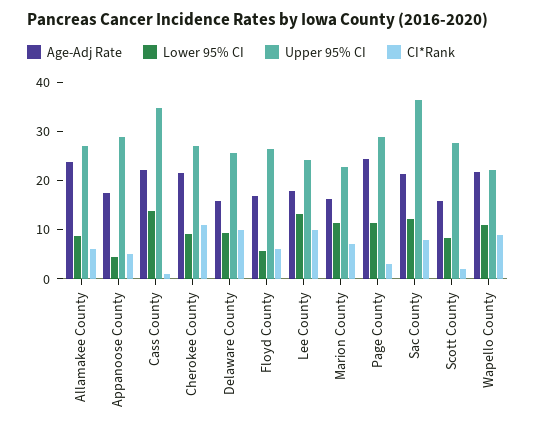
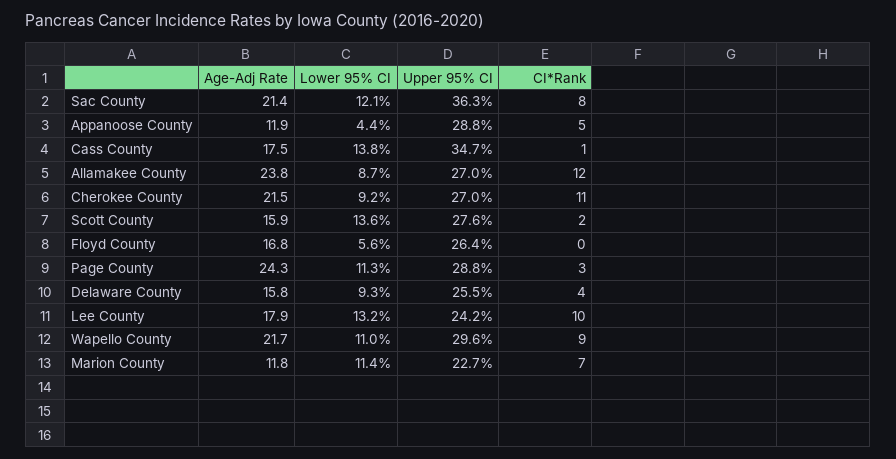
  {
    "Age-Adj Rate": {
      "Allamakee County": 23.8,
-     "Appanoose County": 18,
+     "Appanoose County": 11.9,
-     "Cass County": 22,
+     "Cass County": 17.5,
      "Cherokee County": 21.5,
      "Delaware County": 15.8,
      "Floyd County": 16.8,
      "Lee County": 17.9,
-     "Marion County": 16,
+     "Marion County": 11.8,
      "Page County": 24.3,
      "Sac County": 21.4,
      "Scott County": 15.9,
      "Wapello County": 21.7
    },
    "Lower 95% CI": {
      "Allamakee County": 8.7,
      "Appanoose County": 4.4,
      "Cass County": 13.8,
      "Cherokee County": 9.2,
      "Delaware County": 9.3,
      "Floyd County": 5.6,
      "Lee County": 13.2,
      "Marion County": 11.4,
      "Page County": 11.3,
      "Sac County": 12.1,
-     "Scott County": 8,
+     "Scott County": 13.6,
      "Wapello County": 11
    },
    "Upper 95% CI": {
      "Allamakee County": 27,
      "Appanoose County": 28.8,
      "Cass County": 34.7,
      "Cherokee County": 27,
      "Delaware County": 25.5,
      "Floyd County": 26.4,
      "Lee County": 24.2,
      "Marion County": 22.7,
      "Page County": 28.8,
      "Sac County": 36.3,
      "Scott County": 27.6,
-     "Wapello County": 22
+     "Wapello County": 29.6
    },
    "CI*Rank": {
-     "Allamakee County": 6,
+     "Allamakee County": 12,
      "Appanoose County": 5,
      "Cass County": 1,
      "Cherokee County": 11,
-     "Delaware County": 10,
+     "Delaware County": 4,
-     "Floyd County": 6,
+     "Floyd County": 0,
      "Lee County": 10,
      "Marion County": 7,
      "Page County": 3,
      "Sac County": 8,
      "Scott County": 2,
      "Wapello County": 9
    }
  }

